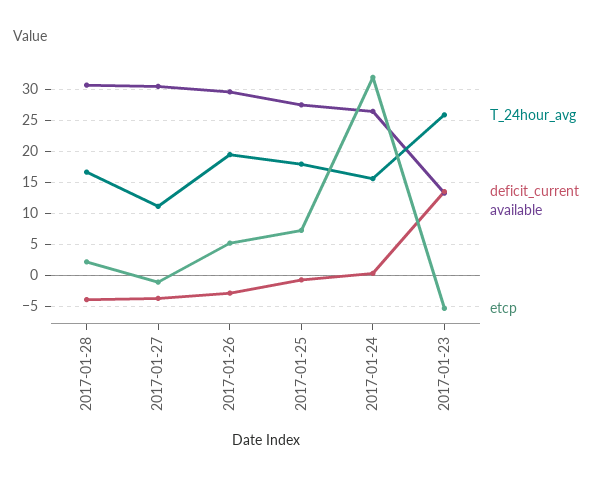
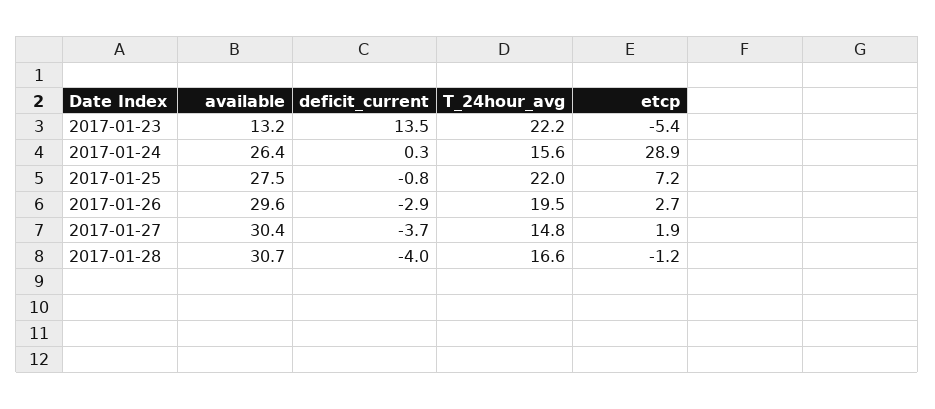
  {
    "T_24hour_avg": {
      "2017-01-28": 16.6,
-     "2017-01-27": 11,
+     "2017-01-27": 14.8,
      "2017-01-26": 19.5,
-     "2017-01-25": 18,
+     "2017-01-25": 22,
      "2017-01-24": 15.6,
-     "2017-01-23": 26
+     "2017-01-23": 22.2
    },
    "deficit_current": {
      "2017-01-28": -4,
      "2017-01-27": -3.7,
      "2017-01-26": -2.9,
      "2017-01-25": -0.8,
      "2017-01-24": 0.3,
      "2017-01-23": 13.5
    },
    "available": {
      "2017-01-28": 30.7,
      "2017-01-27": 30.4,
      "2017-01-26": 29.6,
      "2017-01-25": 27.5,
      "2017-01-24": 26.4,
      "2017-01-23": 13.2
    },
    "etcp": {
-     "2017-01-28": 2,
+     "2017-01-28": -1.2,
-     "2017-01-27": -1,
+     "2017-01-27": 1.9,
-     "2017-01-26": 5,
+     "2017-01-26": 2.7,
      "2017-01-25": 7.2,
-     "2017-01-24": 32,
+     "2017-01-24": 28.9,
      "2017-01-23": -5.4
    }
  }

